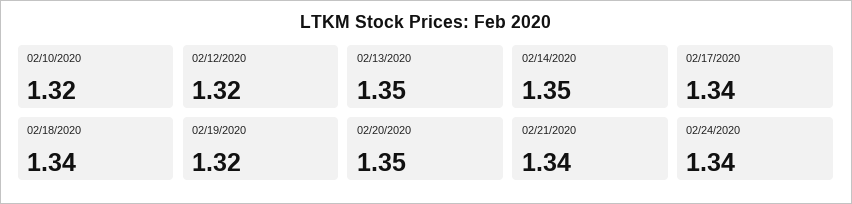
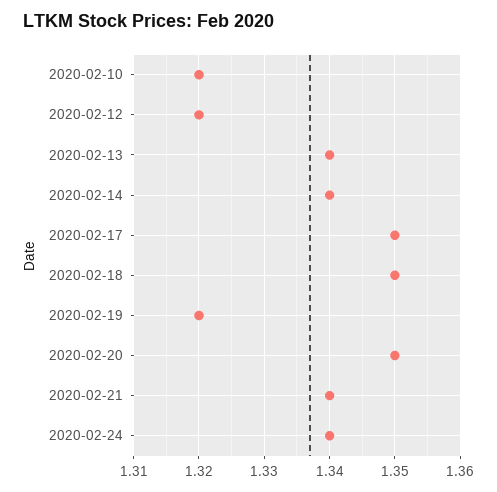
  {
    "02/10/2020": 1.32,
    "02/12/2020": 1.32,
-   "02/13/2020": 1.35,
+   "02/13/2020": 1.34,
-   "02/14/2020": 1.35,
+   "02/14/2020": 1.34,
-   "02/17/2020": 1.34,
+   "02/17/2020": 1.35,
-   "02/18/2020": 1.34,
+   "02/18/2020": 1.35,
    "02/19/2020": 1.32,
    "02/20/2020": 1.35,
    "02/21/2020": 1.34,
    "02/24/2020": 1.34
  }

